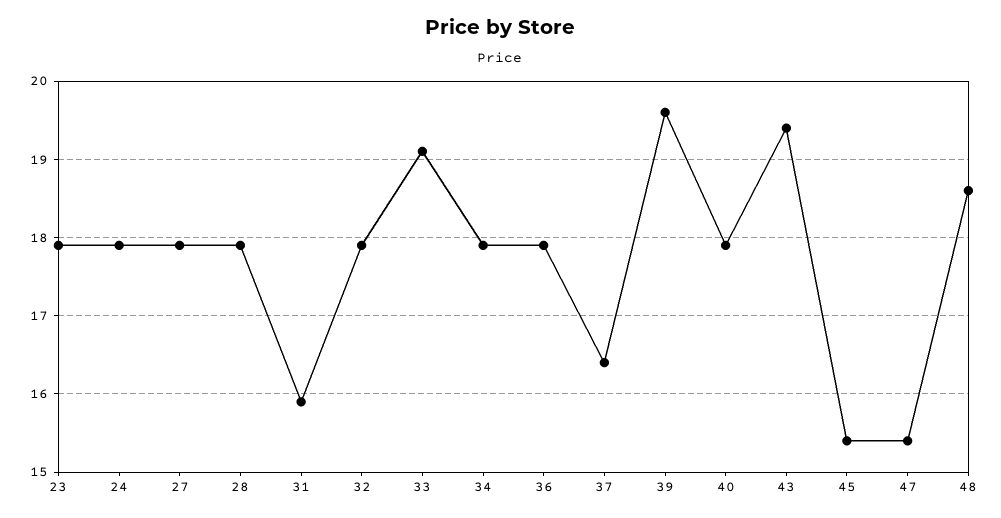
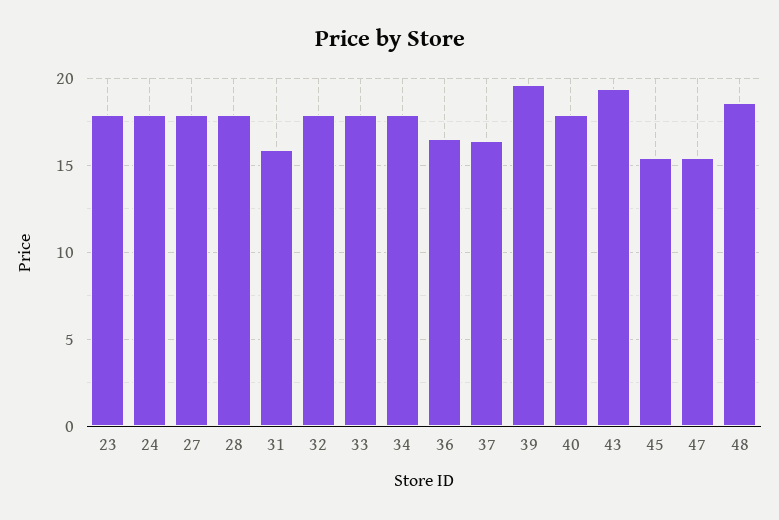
  {
    "23": 17.9,
    "24": 17.9,
    "27": 17.9,
    "28": 17.9,
    "31": 15.9,
    "32": 17.9,
-   "33": 19.1,
+   "33": 18,
    "34": 17.9,
-   "36": 17.9,
+   "36": 16.5,
    "37": 16.4,
    "39": 19.6,
    "40": 17.9,
    "43": 19.4,
    "45": 15.4,
    "47": 15.4,
    "48": 18.6
  }

